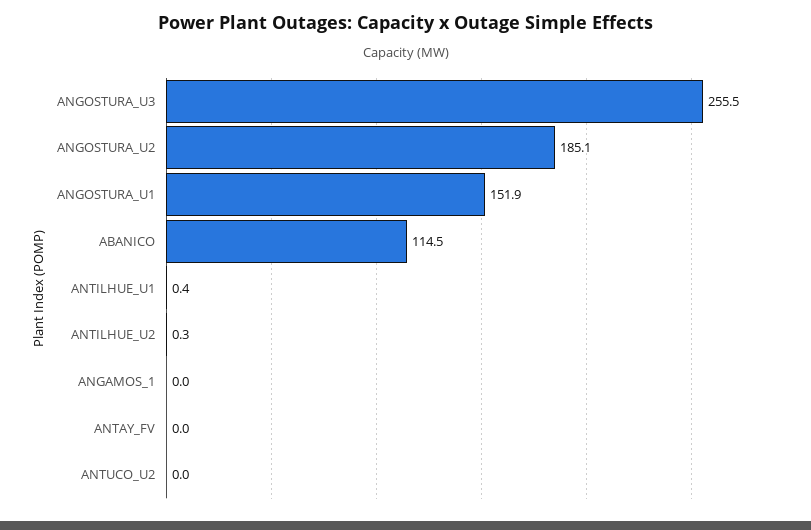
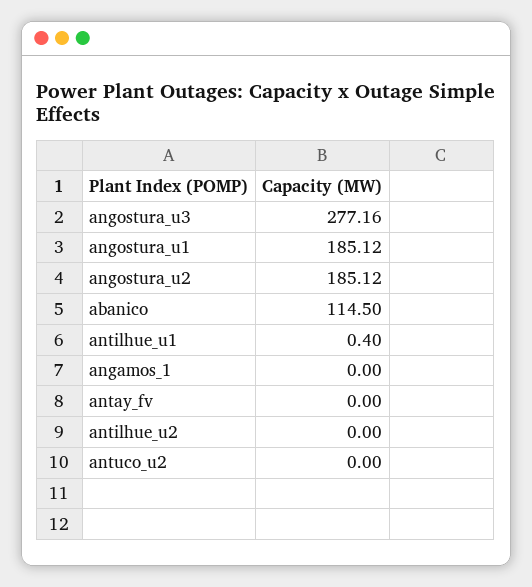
  {
-   "ANGOSTURA_U3": 255.5,
+   "ANGOSTURA_U3": 277.16,
    "ANGOSTURA_U2": 185.12,
-   "ANGOSTURA_U1": 151.9,
+   "ANGOSTURA_U1": 185.12,
    "ABANICO": 114.5,
    "ANTILHUE_U1": 0.4,
-   "ANTILHUE_U2": 0.3,
+   "ANTILHUE_U2": 0,
    "ANGAMOS_1": 0,
    "ANTAY_FV": 0,
    "ANTUCO_U2": 0
  }

